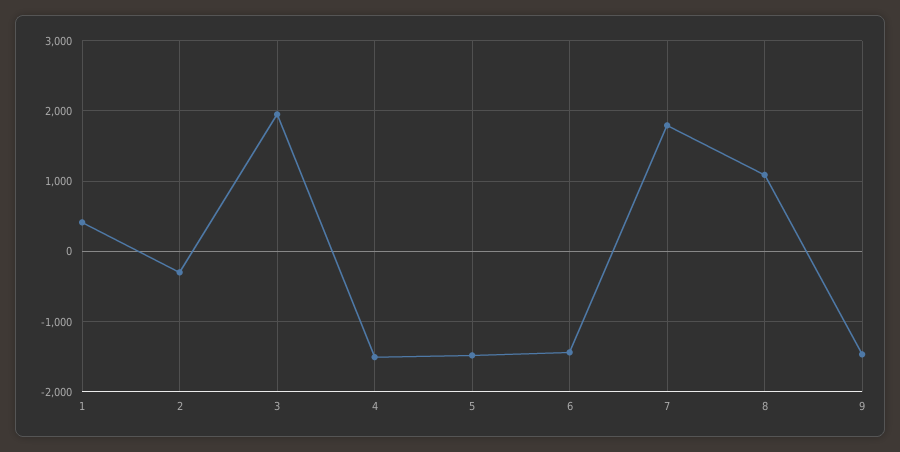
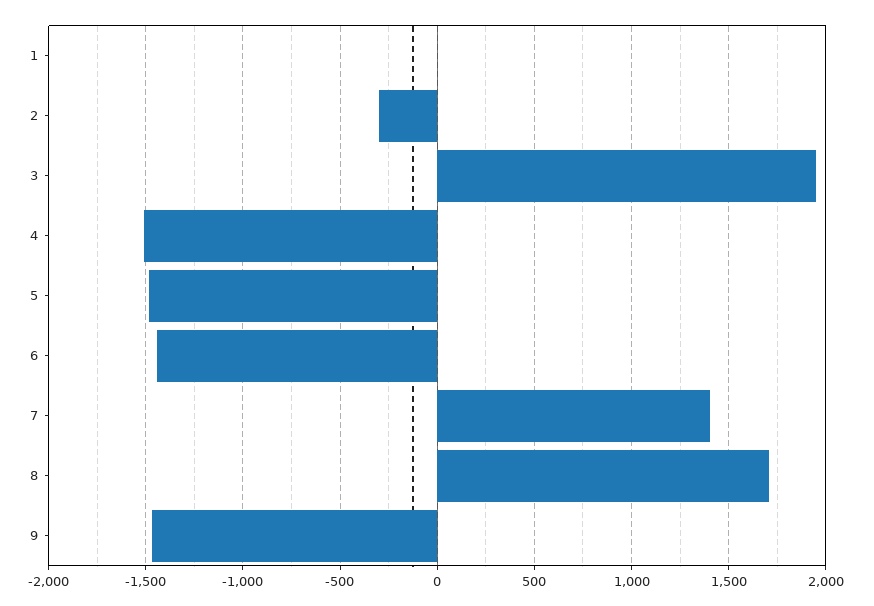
  {
-   "1": 400,
+   "1": 0,
    "2": -300,
    "3": 1950,
    "4": -1500,
    "5": -1500,
    "6": -1450,
-   "7": 1800,
+   "7": 1400,
-   "8": 1100,
+   "8": 1700,
    "9": -1450
  }

